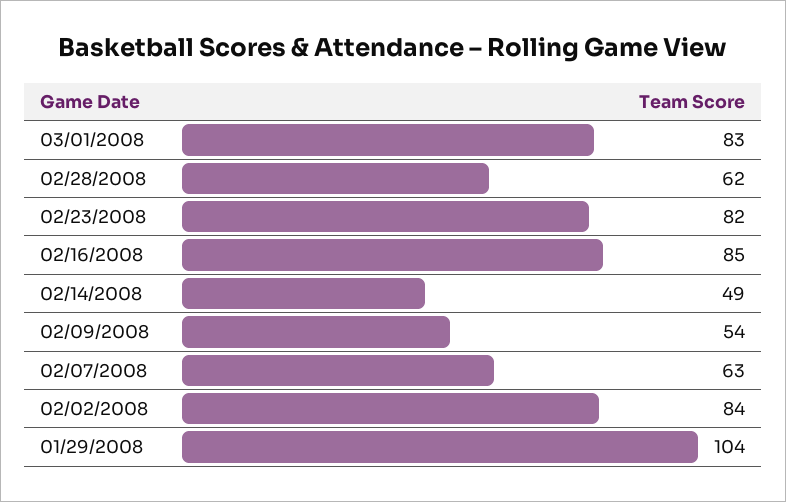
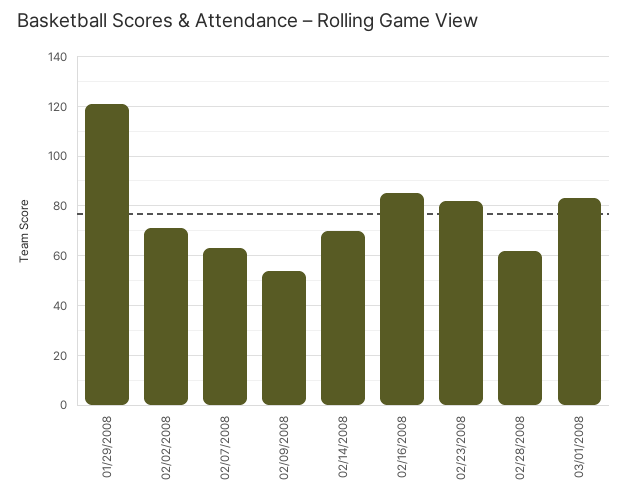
  {
    "03/01/2008": 83,
    "02/28/2008": 62,
    "02/23/2008": 82,
    "02/16/2008": 85,
-   "02/14/2008": 49,
+   "02/14/2008": 70,
    "02/09/2008": 54,
    "02/07/2008": 63,
-   "02/02/2008": 84,
+   "02/02/2008": 70,
-   "01/29/2008": 104
+   "01/29/2008": 120
  }

